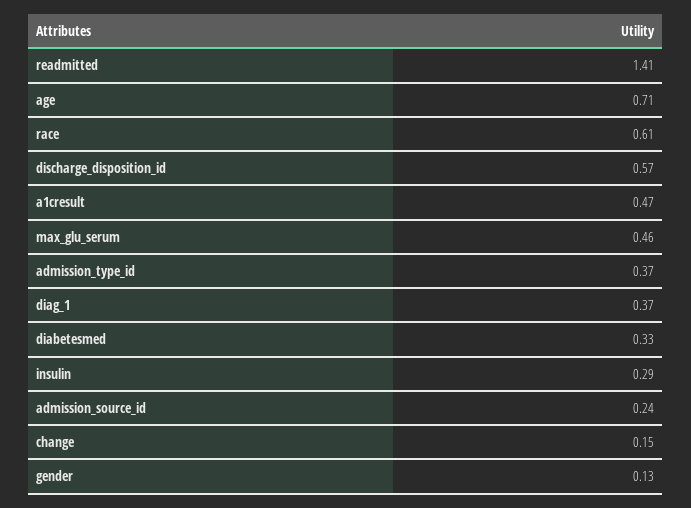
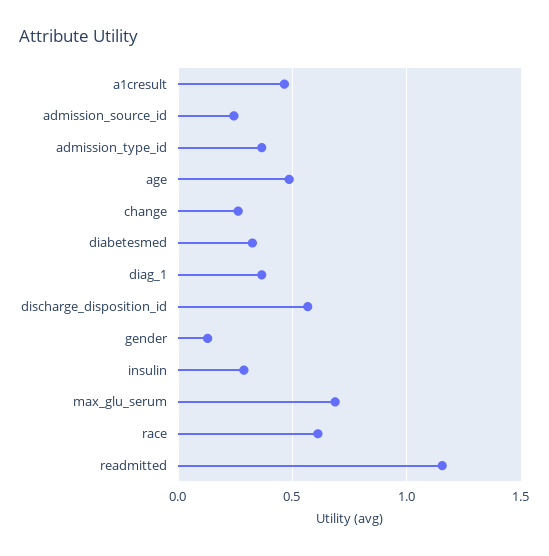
  {
-   "readmitted": 1.41,
+   "readmitted": 1.15,
-   "age": 0.71,
+   "age": 0.5,
    "race": 0.61,
    "discharge_disposition_id": 0.57,
    "a1cresult": 0.47,
-   "max_glu_serum": 0.46,
+   "max_glu_serum": 0.7,
    "admission_type_id": 0.37,
    "diag_1": 0.37,
    "diabetesmed": 0.33,
    "insulin": 0.29,
    "admission_source_id": 0.24,
-   "change": 0.15,
+   "change": 0.25,
    "gender": 0.13
  }

